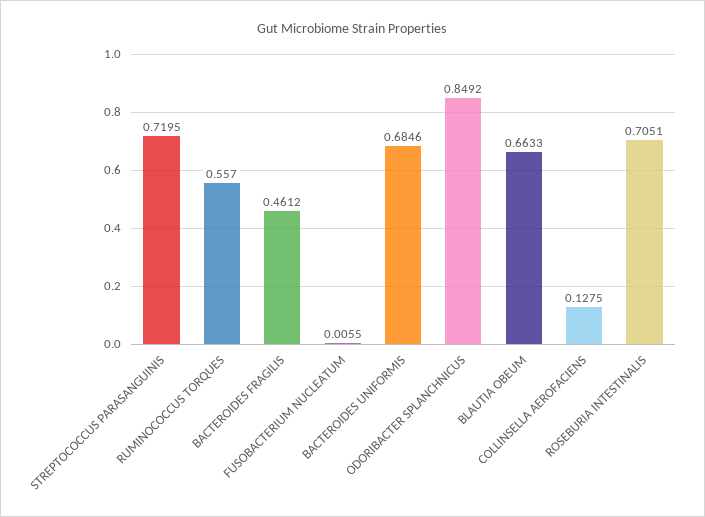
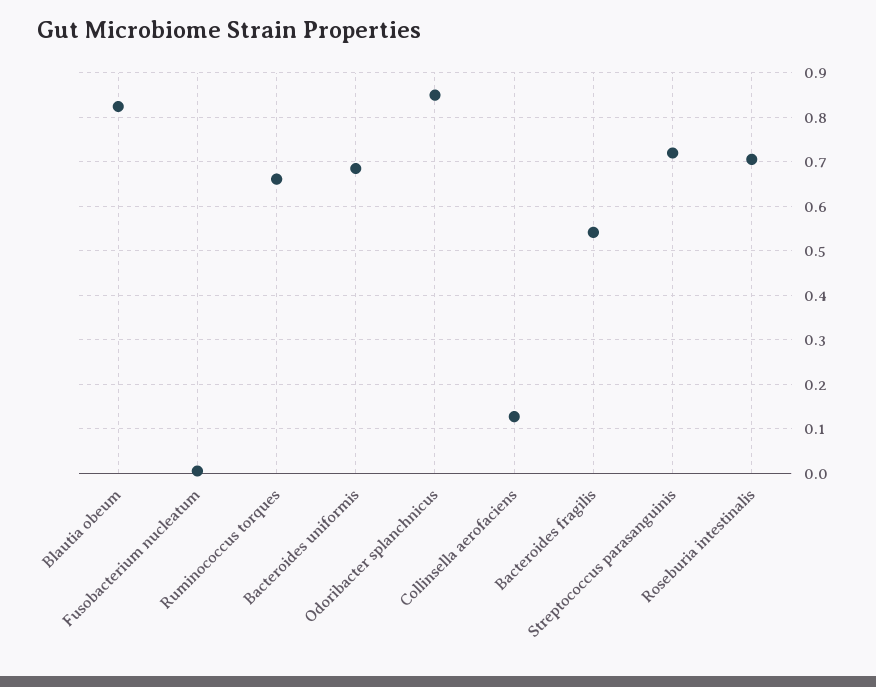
  {
    "STREPTOCOCCUS PARASANGUINIS": 0.7195,
-   "RUMINOCOCCUS TORQUES": 0.557,
+   "RUMINOCOCCUS TORQUES": 0.66,
-   "BACTEROIDES FRAGILIS": 0.4612,
+   "BACTEROIDES FRAGILIS": 0.54,
    "FUSOBACTERIUM NUCLEATUM": 0.0055,
    "BACTEROIDES UNIFORMIS": 0.6846,
    "ODORIBACTER SPLANCHNICUS": 0.8492,
-   "BLAUTIA OBEUM": 0.6633,
+   "BLAUTIA OBEUM": 0.82,
    "COLLINSELLA AEROFACIENS": 0.1275,
    "ROSEBURIA INTESTINALIS": 0.7051
  }

